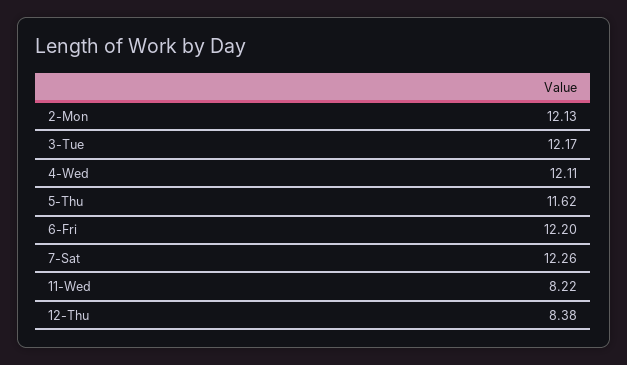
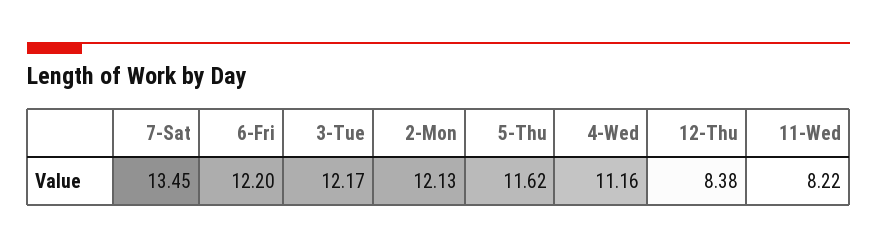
  {
    "2-Mon": 12.13,
    "3-Tue": 12.17,
-   "4-Wed": 12.11,
+   "4-Wed": 11.16,
    "5-Thu": 11.62,
    "6-Fri": 12.2,
-   "7-Sat": 12.26,
+   "7-Sat": 13.45,
    "11-Wed": 8.22,
    "12-Thu": 8.38
  }

